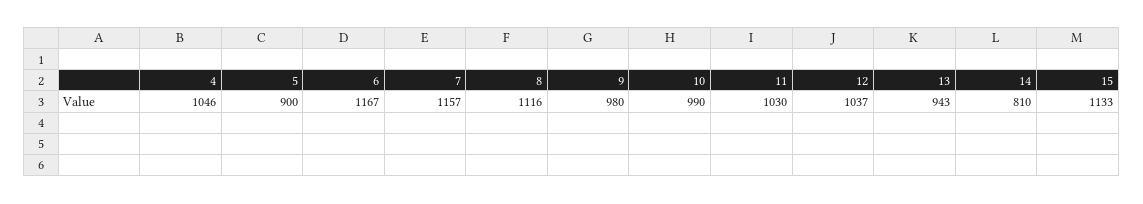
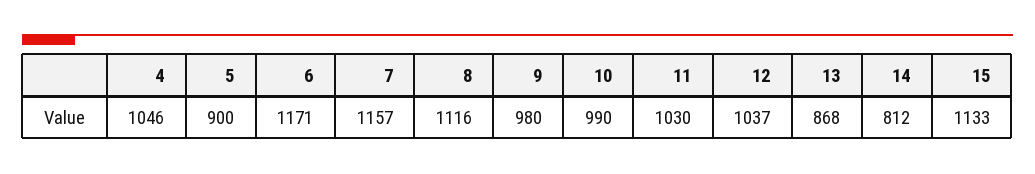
  {
    "4": 1046,
    "5": 900,
-   "6": 1167,
+   "6": 1171,
    "7": 1157,
    "8": 1116,
    "9": 980,
    "10": 990,
    "11": 1030,
    "12": 1037,
-   "13": 943,
+   "13": 868,
-   "14": 810,
+   "14": 812,
    "15": 1133
  }

